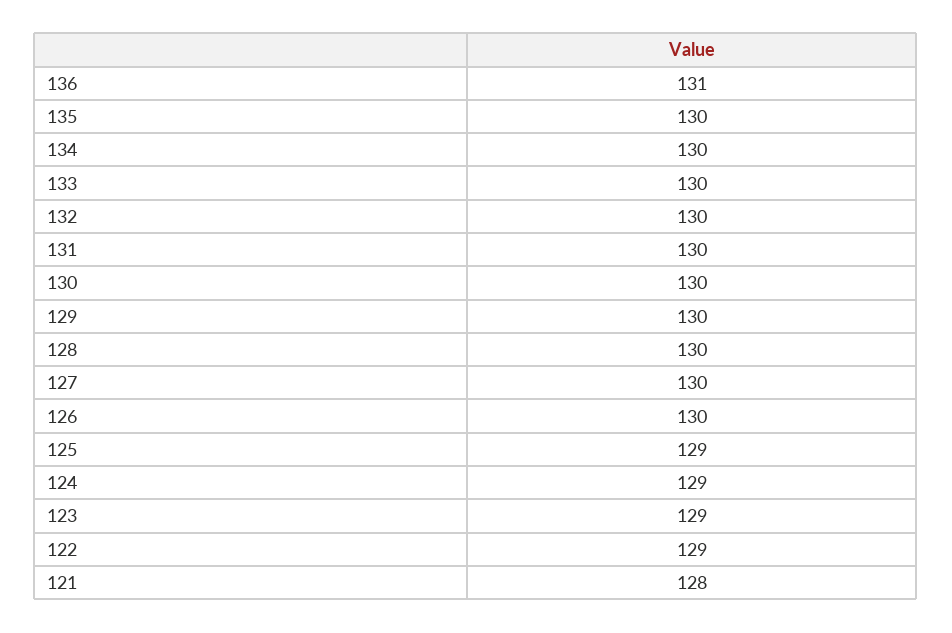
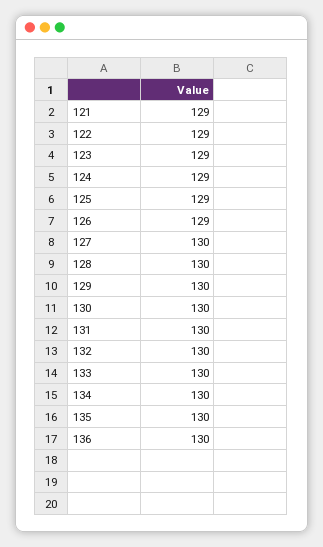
  {
-   "136": 131,
+   "136": 130,
    "135": 130,
    "134": 130,
    "133": 130,
    "132": 130,
    "131": 130,
    "130": 130,
    "129": 130,
    "128": 130,
    "127": 130,
-   "126": 130,
+   "126": 129,
    "125": 129,
    "124": 129,
    "123": 129,
    "122": 129,
-   "121": 128
+   "121": 129
  }

